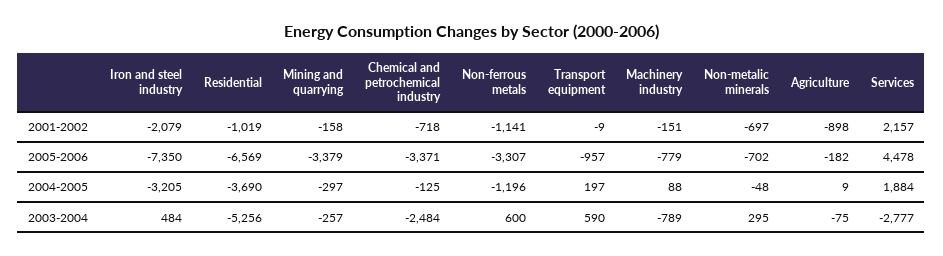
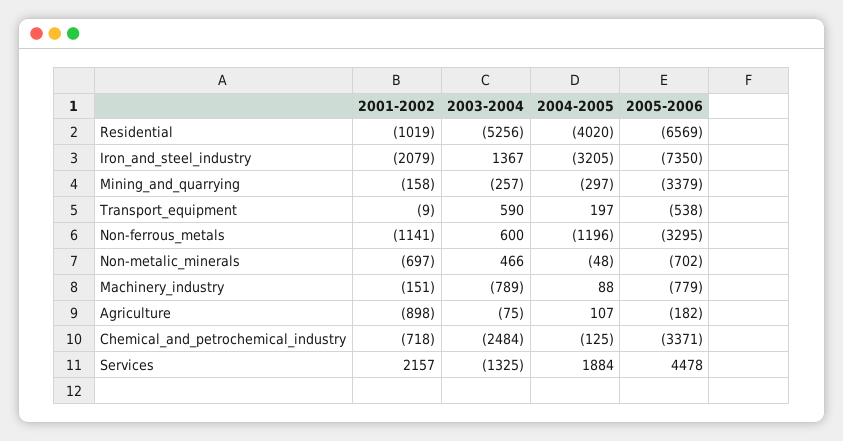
  {
    "Iron and steel industry": {
      "2001-2002": -2079,
      "2005-2006": -7350,
      "2004-2005": -3205,
-     "2003-2004": 484
+     "2003-2004": 1367
    },
    "Residential": {
      "2001-2002": -1019,
      "2005-2006": -6569,
-     "2004-2005": -3690,
+     "2004-2005": -4020,
      "2003-2004": -5256
    },
    "Mining and quarrying": {
      "2001-2002": -158,
      "2005-2006": -3379,
      "2004-2005": -297,
      "2003-2004": -257
    },
    "Chemical and petrochemical industry": {
      "2001-2002": -718,
      "2005-2006": -3371,
      "2004-2005": -125,
      "2003-2004": -2484
    },
    "Non-ferrous metals": {
      "2001-2002": -1141,
-     "2005-2006": -3307,
+     "2005-2006": -3295,
      "2004-2005": -1196,
      "2003-2004": 600
    },
    "Transport equipment": {
      "2001-2002": -9,
-     "2005-2006": -957,
+     "2005-2006": -538,
      "2004-2005": 197,
      "2003-2004": 590
    },
    "Machinery industry": {
      "2001-2002": -151,
      "2005-2006": -779,
      "2004-2005": 88,
      "2003-2004": -789
    },
    "Non-metalic minerals": {
      "2001-2002": -697,
      "2005-2006": -702,
      "2004-2005": -48,
-     "2003-2004": 295
+     "2003-2004": 466
    },
    "Agriculture": {
      "2001-2002": -898,
      "2005-2006": -182,
-     "2004-2005": 9,
+     "2004-2005": 107,
      "2003-2004": -75
    },
    "Services": {
      "2001-2002": 2157,
      "2005-2006": 4478,
      "2004-2005": 1884,
-     "2003-2004": -2777
+     "2003-2004": -1325
    }
  }

